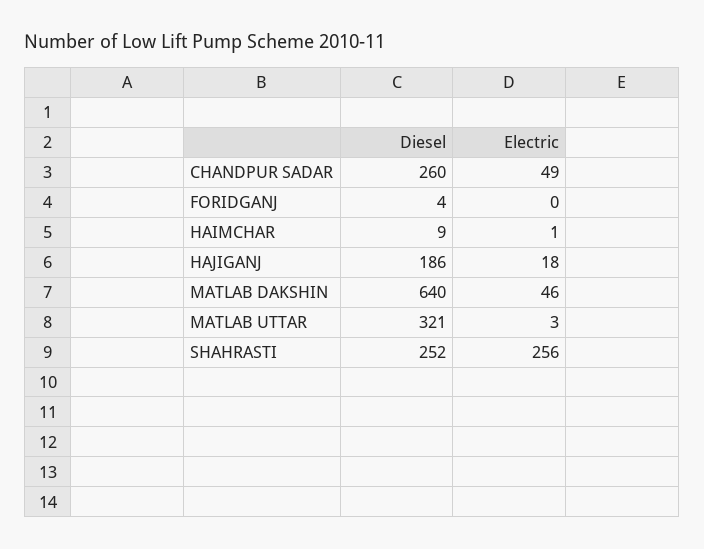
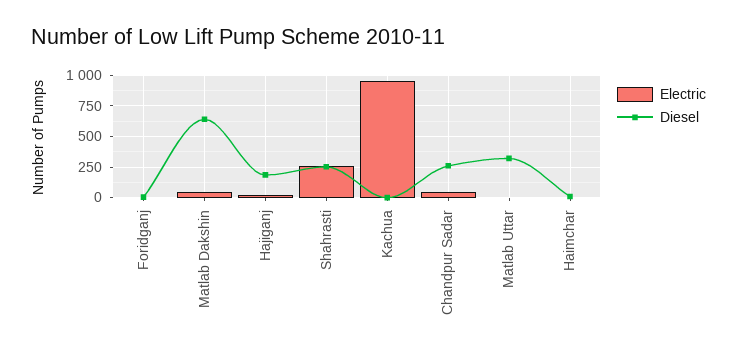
  {
    "Diesel": {
      "CHANDPUR SADAR": 260,
      "FORIDGANJ": 4,
      "HAIMCHAR": 9,
      "HAJIGANJ": 186,
      "MATLAB DAKSHIN": 640,
      "MATLAB UTTAR": 321,
-     "SHAHRASTI": 252
+     "SHAHRASTI": 252,
+     "Kachua": 0
    },
    "Electric": {
      "CHANDPUR SADAR": 49,
      "FORIDGANJ": 0,
      "HAIMCHAR": 1,
      "HAJIGANJ": 18,
      "MATLAB DAKSHIN": 46,
      "MATLAB UTTAR": 3,
-     "SHAHRASTI": 256
+     "SHAHRASTI": 256,
+     "Kachua": 950
    }
  }

